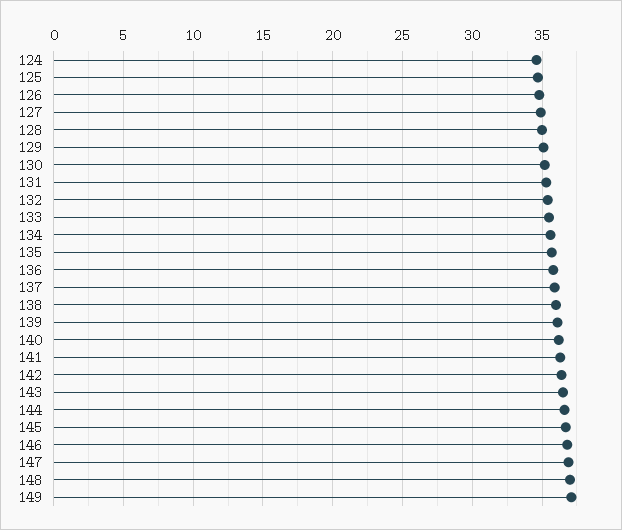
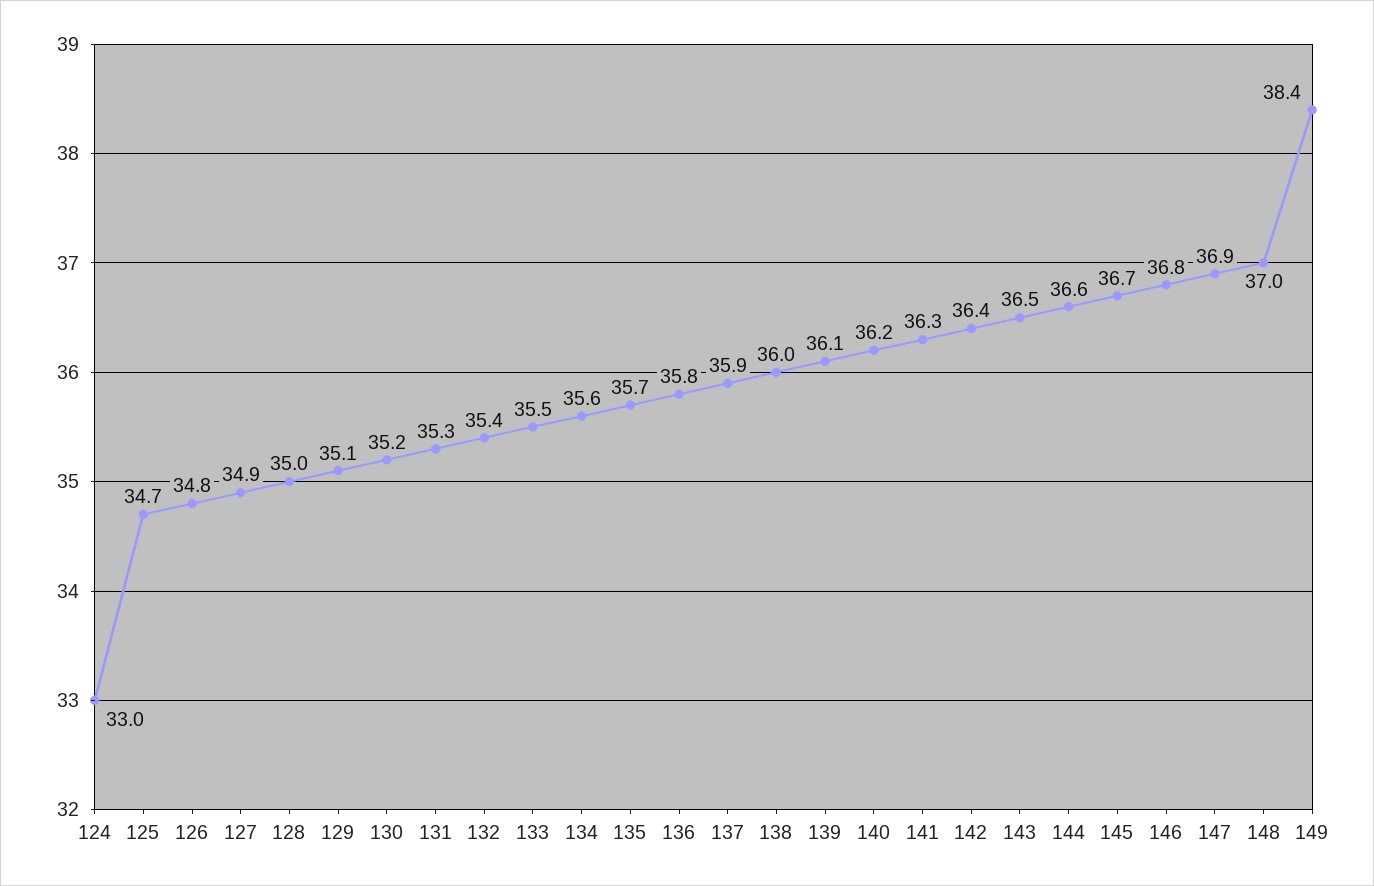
  {
-   "124": 34.5,
+   "124": 33,
    "125": 34.7,
    "126": 34.8,
    "127": 34.9,
    "128": 35,
    "129": 35.1,
    "130": 35.2,
    "131": 35.3,
    "132": 35.4,
    "133": 35.5,
    "134": 35.6,
    "135": 35.7,
    "136": 35.8,
    "137": 35.9,
    "138": 36,
    "139": 36.1,
    "140": 36.2,
    "141": 36.3,
    "142": 36.4,
    "143": 36.5,
    "144": 36.6,
    "145": 36.7,
    "146": 36.8,
    "147": 36.9,
    "148": 37,
-   "149": 37
+   "149": 38.4
  }

